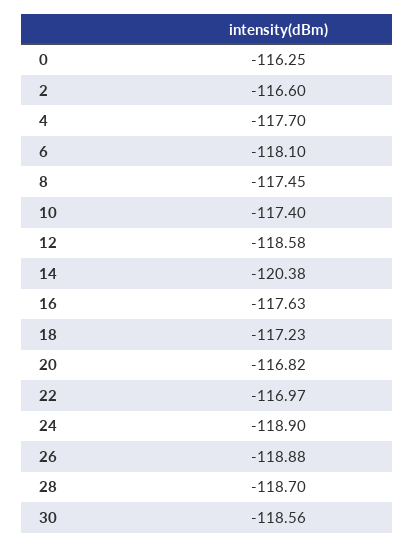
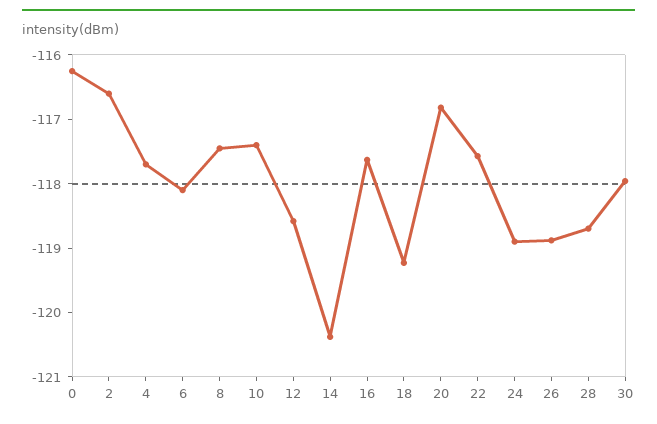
  {
    "0": -116.25,
    "2": -116.6,
    "4": -117.7,
    "6": -118.1,
    "8": -117.45,
    "10": -117.4,
    "12": -118.58,
    "14": -120.38,
    "16": -117.63,
-   "18": -117.23,
+   "18": -119.2,
    "20": -116.82,
-   "22": -116.97,
+   "22": -117.6,
    "24": -118.9,
    "26": -118.88,
    "28": -118.7,
-   "30": -118.56
+   "30": -118
  }

